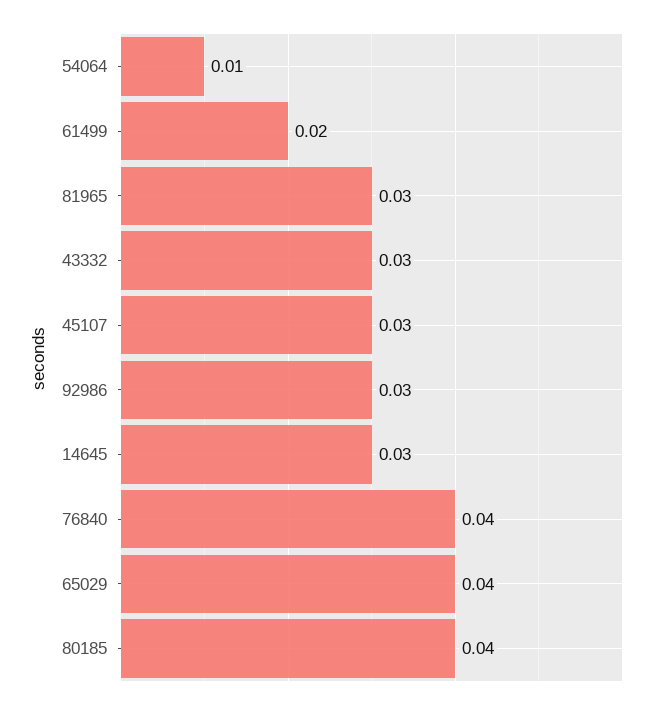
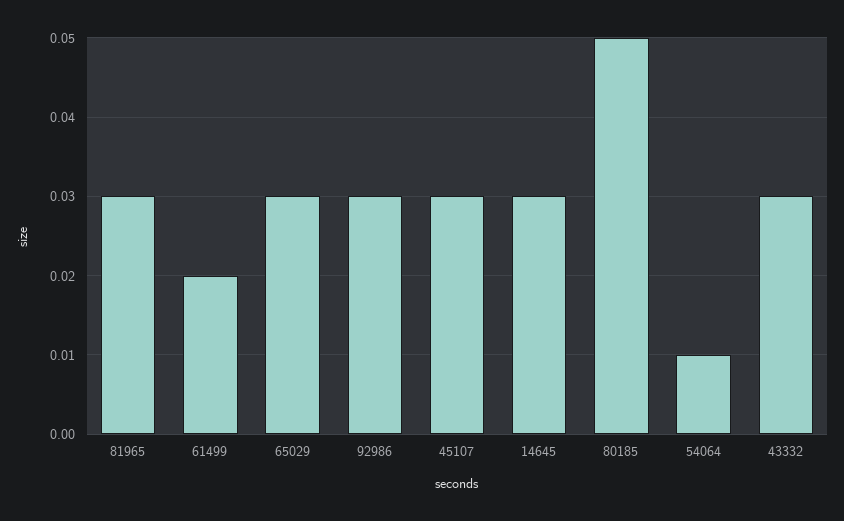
  {
    "54064": 0.01,
    "61499": 0.02,
    "81965": 0.03,
    "43332": 0.03,
    "45107": 0.03,
    "92986": 0.03,
    "14645": 0.03,
-   "76840": 0.04,
-   "65029": 0.04,
+   "65029": 0.03,
-   "80185": 0.04
+   "80185": 0.05
  }

